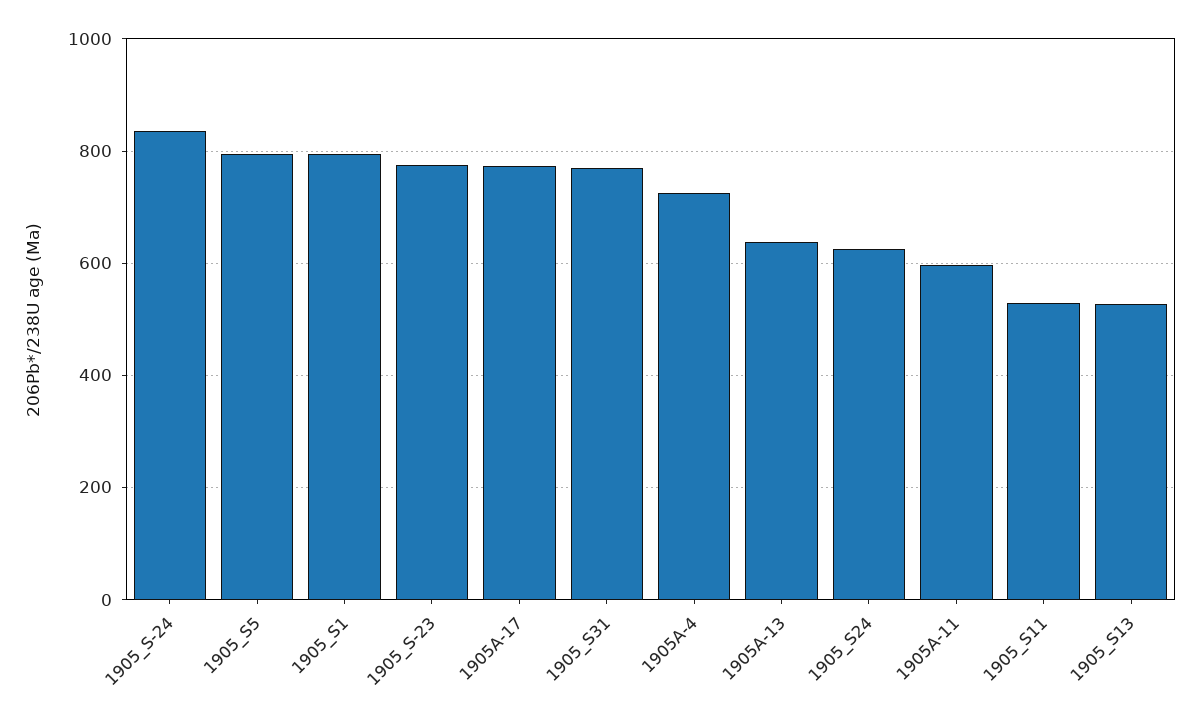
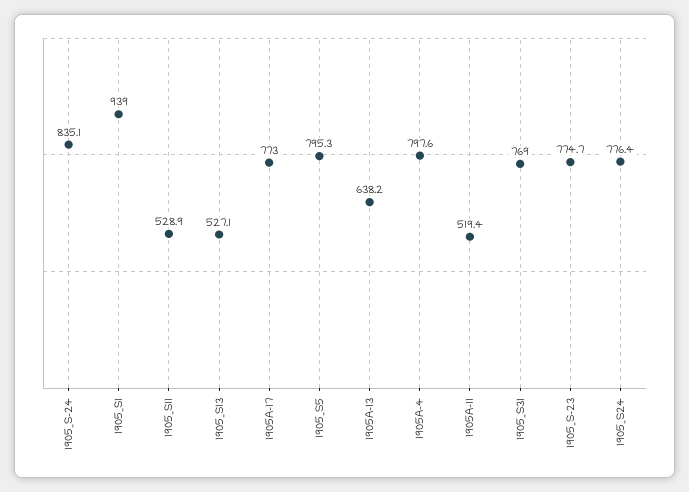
  {
    "1905_S-24": 835.1,
    "1905_S5": 795.3,
-   "1905_S1": 800,
+   "1905_S1": 939,
    "1905_S-23": 774.7,
    "1905A-17": 773,
    "1905_S31": 769,
-   "1905A-4": 720,
+   "1905A-4": 797.6,
    "1905A-13": 638.2,
-   "1905_S24": 620,
+   "1905_S24": 776.4,
-   "1905A-11": 600,
+   "1905A-11": 519.4,
    "1905_S11": 528.9,
    "1905_S13": 527.1
  }

